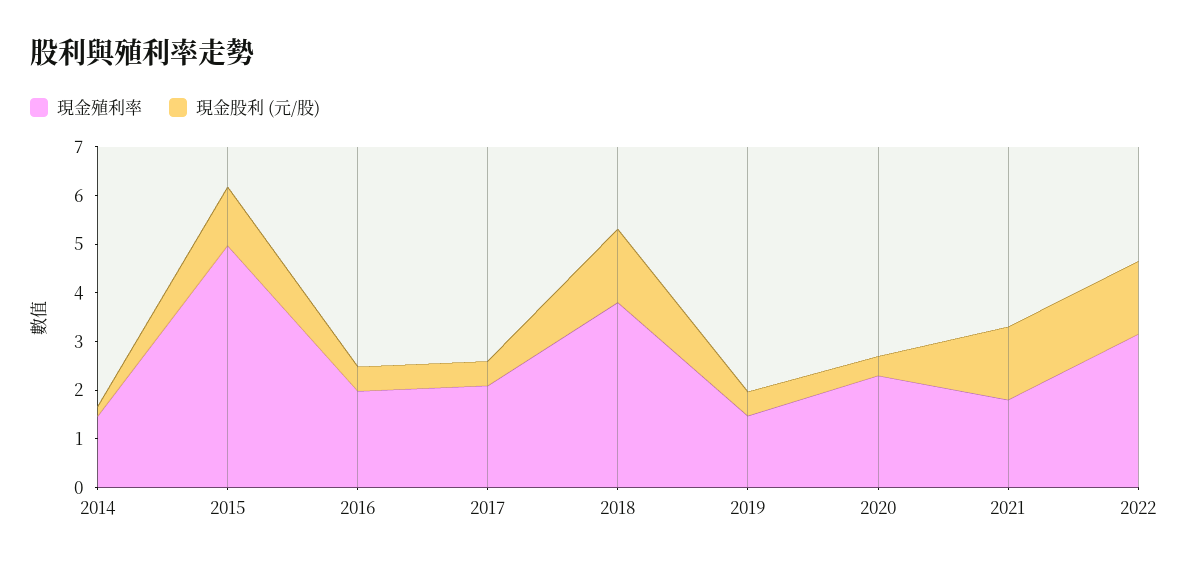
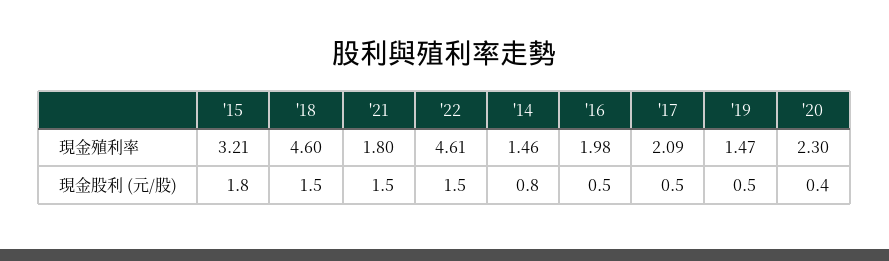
  {
    "現金殖利率": {
      "2014": 1.46,
-     "2015": 5,
+     "2015": 3.21,
      "2016": 1.98,
      "2017": 2.09,
-     "2018": 3.8,
+     "2018": 4.6,
      "2019": 1.47,
      "2020": 2.3,
      "2021": 1.8,
-     "2022": 3.2
+     "2022": 4.61
    },
    "現金股利 (元/股)": {
-     "2014": 0.2,
+     "2014": 0.8,
-     "2015": 1.2,
+     "2015": 1.8,
      "2016": 0.5,
      "2017": 0.5,
      "2018": 1.5,
      "2019": 0.5,
      "2020": 0.4,
      "2021": 1.5,
      "2022": 1.5
    }
  }

